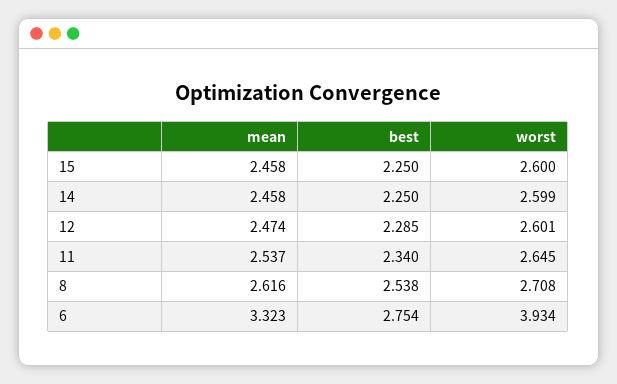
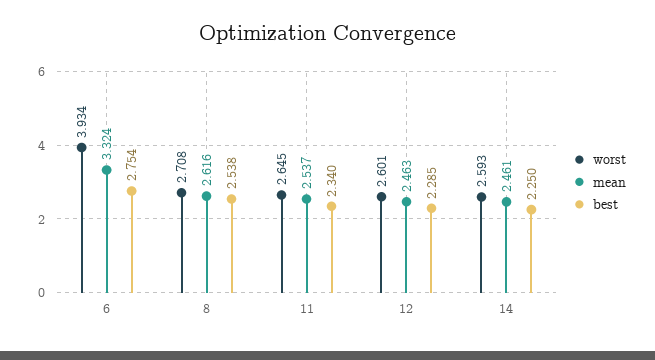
  {
    "mean": {
-     "15": 2.458,
-     "14": 2.458,
+     "14": 2.461,
-     "12": 2.474,
+     "12": 2.463,
      "11": 2.537,
      "8": 2.616,
-     "6": 3.323
+     "6": 3.324
    },
    "best": {
-     "15": 2.25,
      "14": 2.25,
      "12": 2.285,
      "11": 2.34,
      "8": 2.538,
      "6": 2.754
    },
    "worst": {
-     "15": 2.6,
-     "14": 2.599,
+     "14": 2.593,
      "12": 2.601,
      "11": 2.645,
      "8": 2.708,
      "6": 3.934
    }
  }

